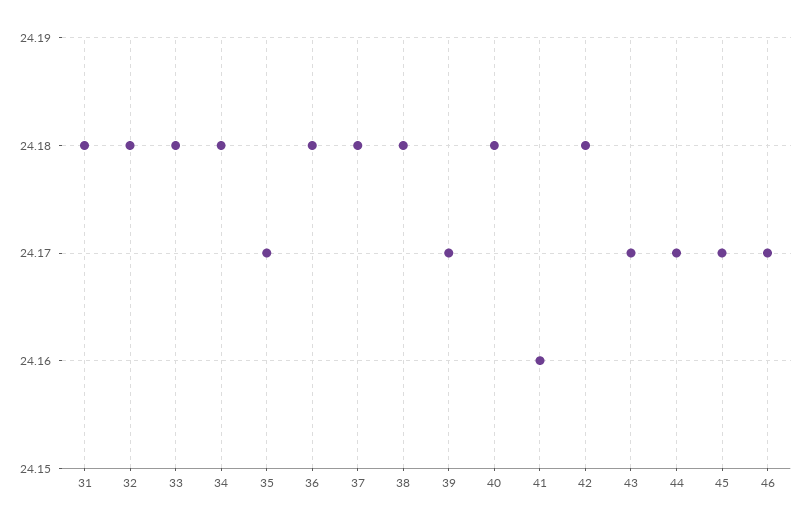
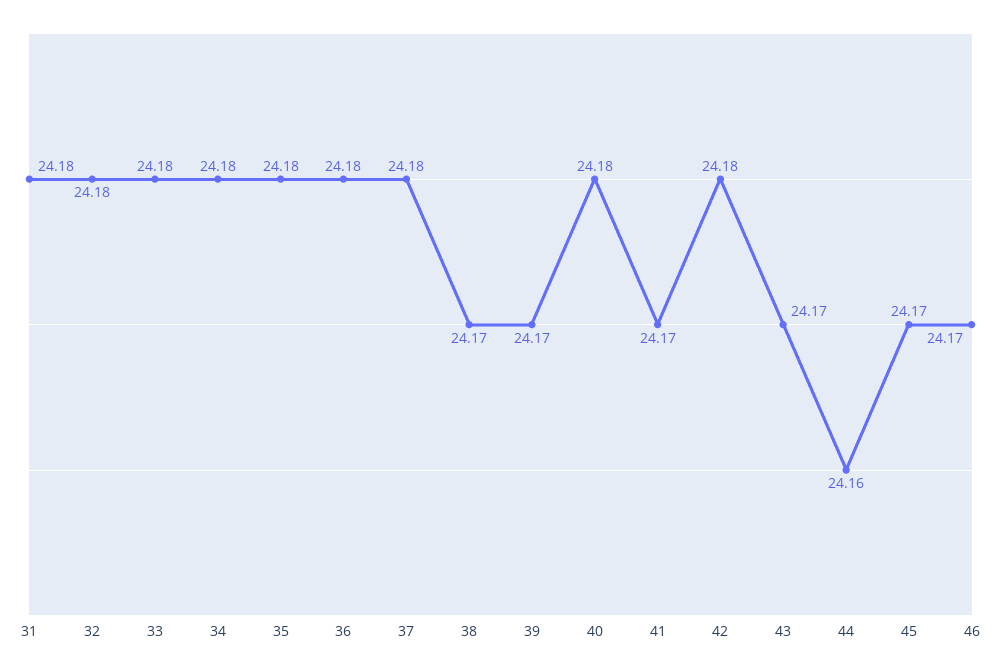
  {
    "31": 24.18,
    "32": 24.18,
    "33": 24.18,
    "34": 24.18,
-   "35": 24.17,
+   "35": 24.18,
    "36": 24.18,
    "37": 24.18,
-   "38": 24.18,
+   "38": 24.17,
    "39": 24.17,
    "40": 24.18,
-   "41": 24.16,
+   "41": 24.17,
    "42": 24.18,
    "43": 24.17,
-   "44": 24.17,
+   "44": 24.16,
    "45": 24.17,
    "46": 24.17
  }

